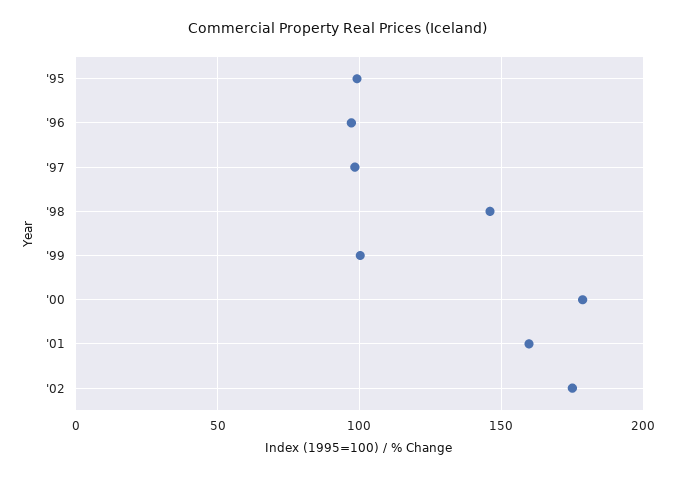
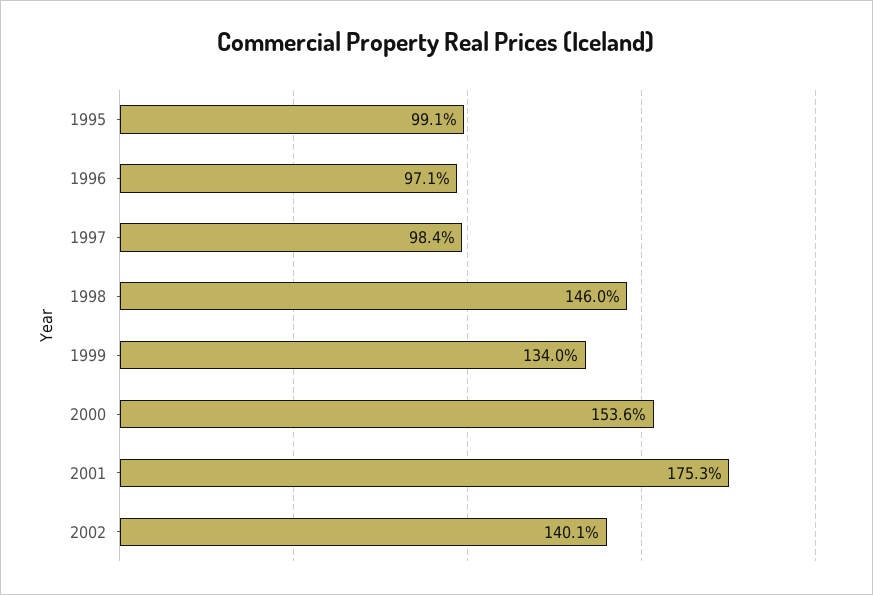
  {
    "'95": 99.1,
    "'96": 97.1,
    "'97": 98.4,
    "'98": 146,
-   "'99": 100,
+   "'99": 134,
-   "'00": 180,
+   "'00": 153.6,
-   "'01": 160,
+   "'01": 175.3,
-   "'02": 175
+   "'02": 140.1
  }

